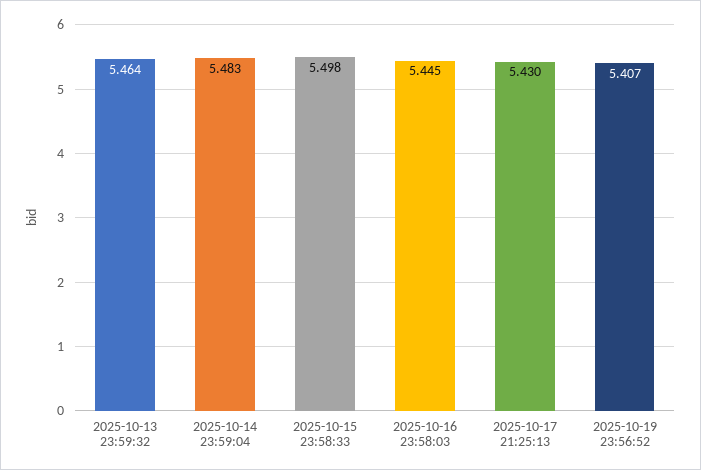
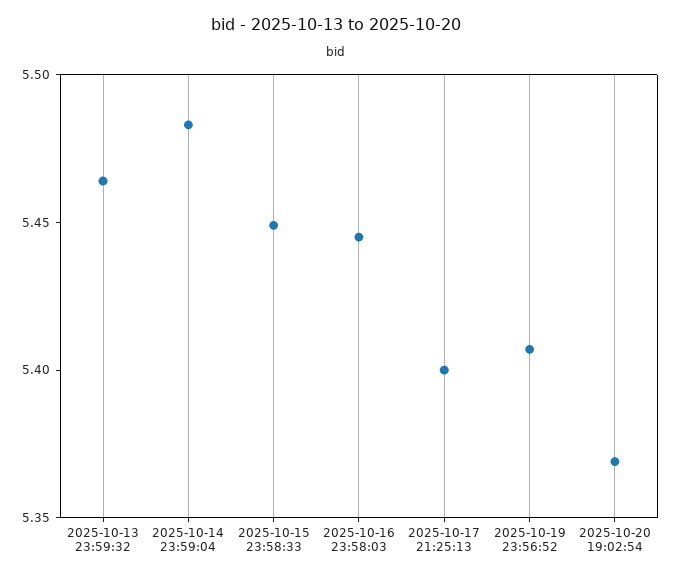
  {
    "2025-10-13 23:59:32": 5.464,
    "2025-10-14 23:59:04": 5.483,
-   "2025-10-15 23:58:33": 5.498,
+   "2025-10-15 23:58:33": 5.45,
    "2025-10-16 23:58:03": 5.445,
-   "2025-10-17 21:25:13": 5.43,
+   "2025-10-17 21:25:13": 5.4,
-   "2025-10-19 23:56:52": 5.407
+   "2025-10-19 23:56:52": 5.407,
+   "2025-10-20 19:02:54": 5.37
  }

